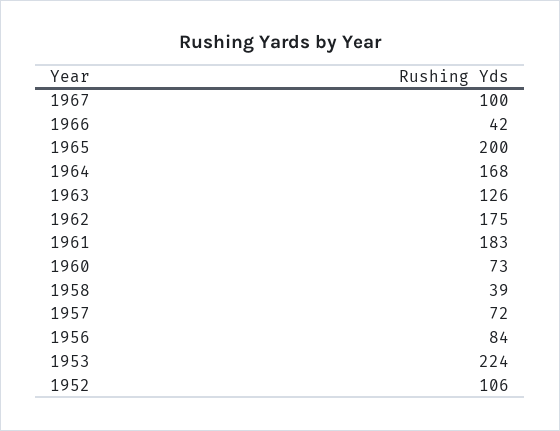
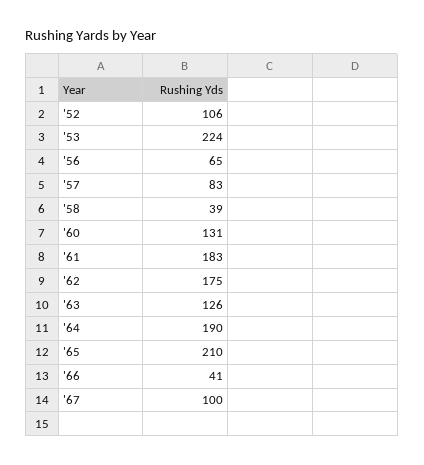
  {
    "1967": 100,
-   "1966": 42,
+   "1966": 41,
-   "1965": 200,
+   "1965": 210,
-   "1964": 168,
+   "1964": 190,
    "1963": 126,
    "1962": 175,
    "1961": 183,
-   "1960": 73,
+   "1960": 131,
    "1958": 39,
-   "1957": 72,
+   "1957": 83,
-   "1956": 84,
+   "1956": 65,
    "1953": 224,
    "1952": 106
  }

